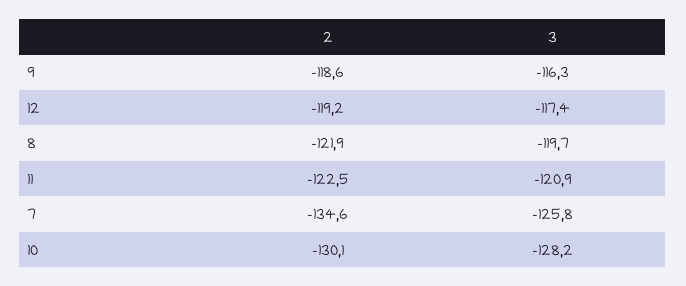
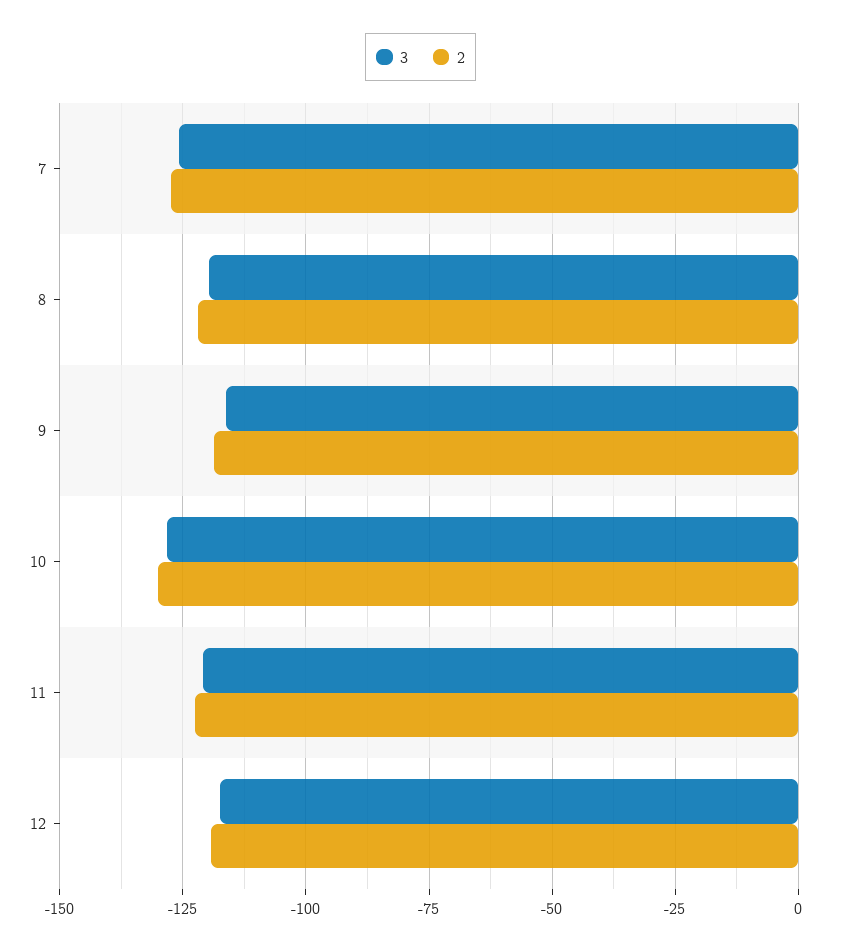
  {
    "2": {
      "9": -118.6,
      "12": -119.2,
      "8": -121.9,
      "11": -122.5,
-     "7": -134.6,
+     "7": -127.5,
      "10": -130.1
    },
    "3": {
      "9": -116.3,
      "12": -117.4,
      "8": -119.7,
      "11": -120.9,
      "7": -125.8,
      "10": -128.2
    }
  }

